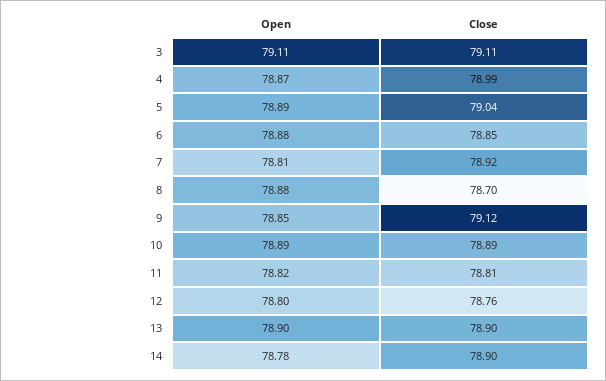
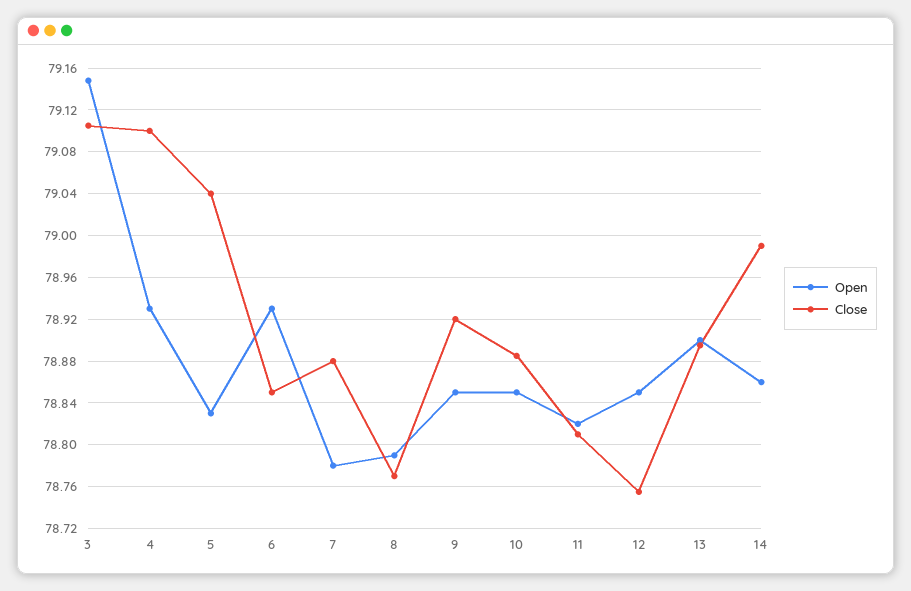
  {
    "Open": {
-     "3": 79.11,
+     "3": 79.15,
-     "4": 78.87,
+     "4": 78.93,
-     "5": 78.89,
+     "5": 78.83,
-     "6": 78.88,
+     "6": 78.93,
-     "7": 78.81,
+     "7": 78.78,
-     "8": 78.88,
+     "8": 78.79,
      "9": 78.85,
-     "10": 78.89,
+     "10": 78.85,
      "11": 78.82,
-     "12": 78.8,
+     "12": 78.85,
      "13": 78.9,
-     "14": 78.78
+     "14": 78.86
    },
    "Close": {
      "3": 79.11,
-     "4": 78.99,
+     "4": 79.1,
      "5": 79.04,
      "6": 78.85,
-     "7": 78.92,
+     "7": 78.88,
-     "8": 78.7,
+     "8": 78.77,
-     "9": 79.12,
+     "9": 78.92,
      "10": 78.89,
      "11": 78.81,
      "12": 78.76,
      "13": 78.9,
-     "14": 78.9
+     "14": 78.99
    }
  }

